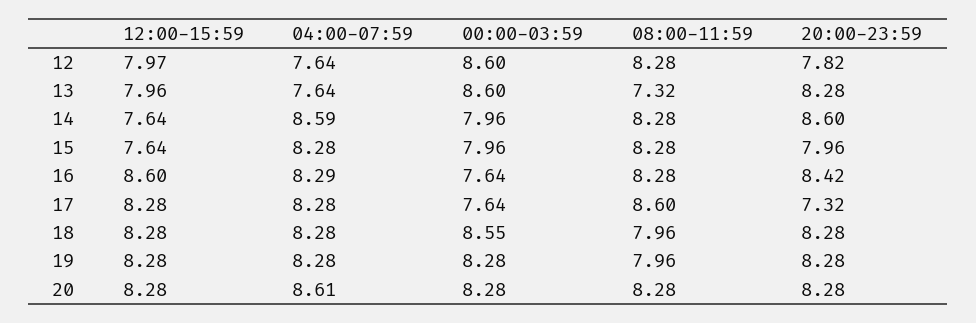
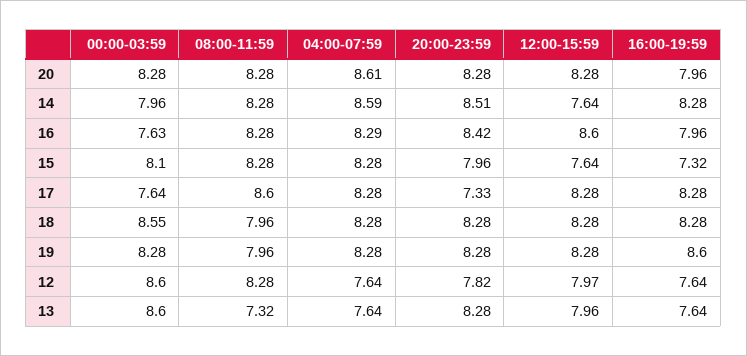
  {
    "12:00-15:59": {
      "12": 7.97,
      "13": 7.96,
      "14": 7.64,
      "15": 7.64,
      "16": 8.6,
      "17": 8.28,
      "18": 8.28,
      "19": 8.28,
      "20": 8.28
    },
    "04:00-07:59": {
      "12": 7.64,
      "13": 7.64,
      "14": 8.59,
      "15": 8.28,
      "16": 8.29,
      "17": 8.28,
      "18": 8.28,
      "19": 8.28,
      "20": 8.61
    },
    "00:00-03:59": {
      "12": 8.6,
      "13": 8.6,
      "14": 7.96,
-     "15": 7.96,
+     "15": 8.1,
-     "16": 7.64,
+     "16": 7.63,
      "17": 7.64,
      "18": 8.55,
      "19": 8.28,
      "20": 8.28
    },
    "08:00-11:59": {
      "12": 8.28,
      "13": 7.32,
      "14": 8.28,
      "15": 8.28,
      "16": 8.28,
      "17": 8.6,
      "18": 7.96,
      "19": 7.96,
      "20": 8.28
    },
    "20:00-23:59": {
      "12": 7.82,
      "13": 8.28,
-     "14": 8.6,
+     "14": 8.51,
      "15": 7.96,
      "16": 8.42,
-     "17": 7.32,
+     "17": 7.33,
      "18": 8.28,
      "19": 8.28,
      "20": 8.28
-   }
+   },
+   "16:00-19:59": {
+     "20": 7.96,
+     "14": 8.28,
+     "16": 7.96,
+     "15": 7.32,
+     "17": 8.28,
+     "18": 8.28,
+     "19": 8.6,
+     "12": 7.64,
+     "13": 7.64
+   }
  }

